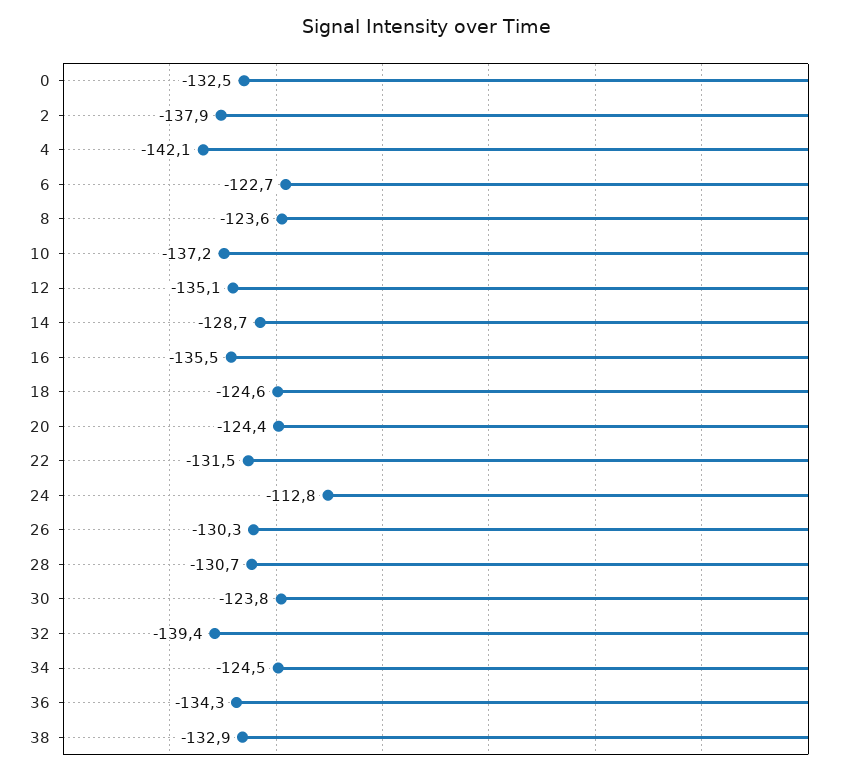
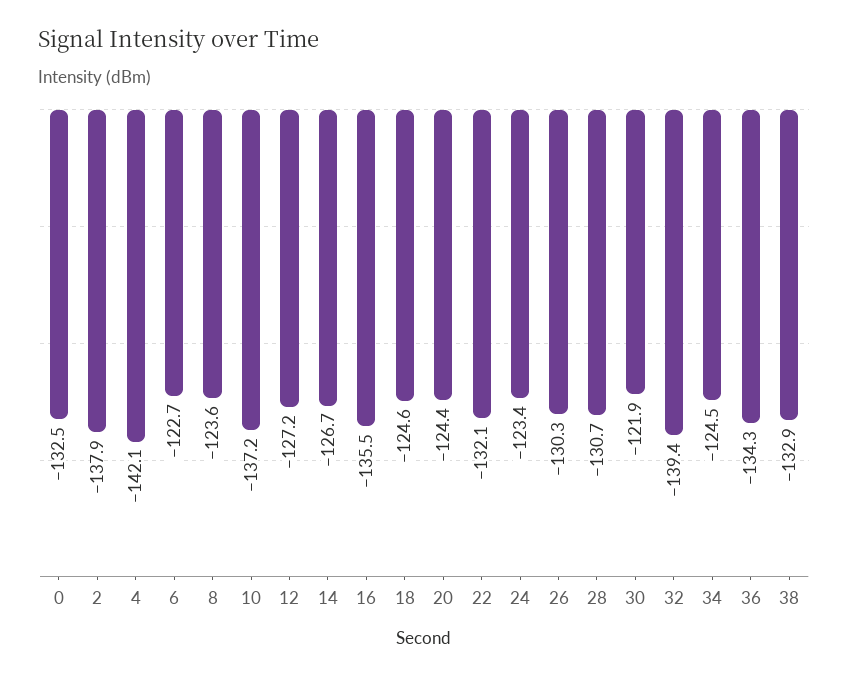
  {
    "0": -132.5,
    "2": -137.9,
    "4": -142.1,
    "6": -122.7,
    "8": -123.6,
    "10": -137.2,
-   "12": -135.1,
+   "12": -127.2,
-   "14": -128.7,
+   "14": -126.7,
    "16": -135.5,
    "18": -124.6,
    "20": -124.4,
-   "22": -131.5,
+   "22": -132.1,
-   "24": -112.8,
+   "24": -123.4,
    "26": -130.3,
    "28": -130.7,
-   "30": -123.8,
+   "30": -121.9,
    "32": -139.4,
    "34": -124.5,
    "36": -134.3,
    "38": -132.9
  }

